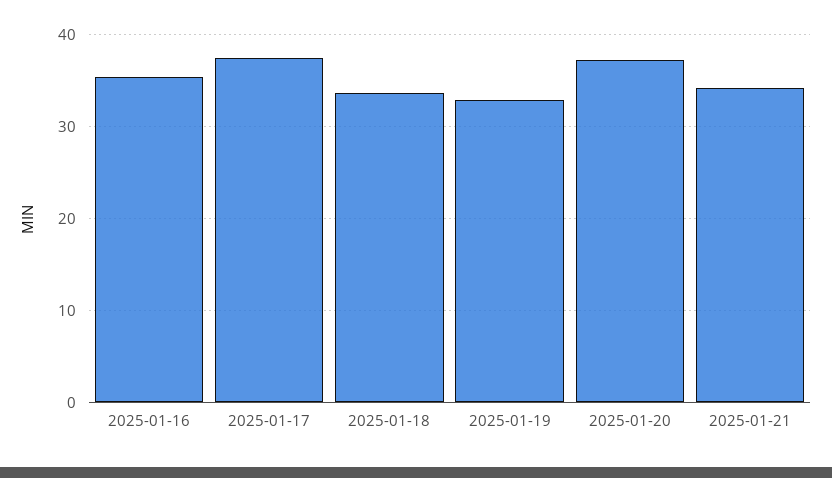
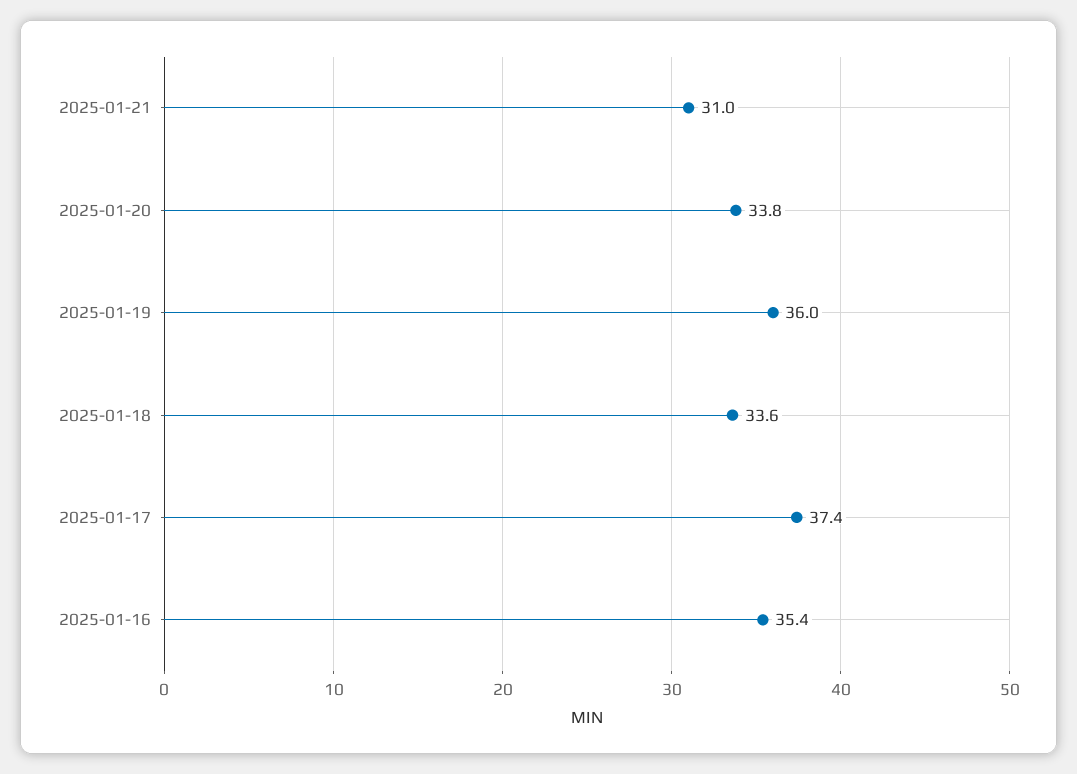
  {
    "2025-01-16": 35.4,
    "2025-01-17": 37.4,
    "2025-01-18": 33.6,
-   "2025-01-19": 33,
+   "2025-01-19": 36,
-   "2025-01-20": 37,
+   "2025-01-20": 33.8,
-   "2025-01-21": 34
+   "2025-01-21": 31
  }

